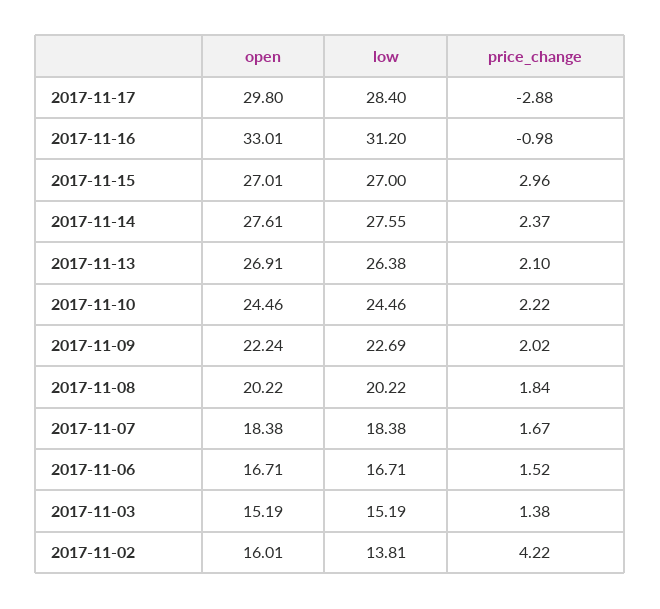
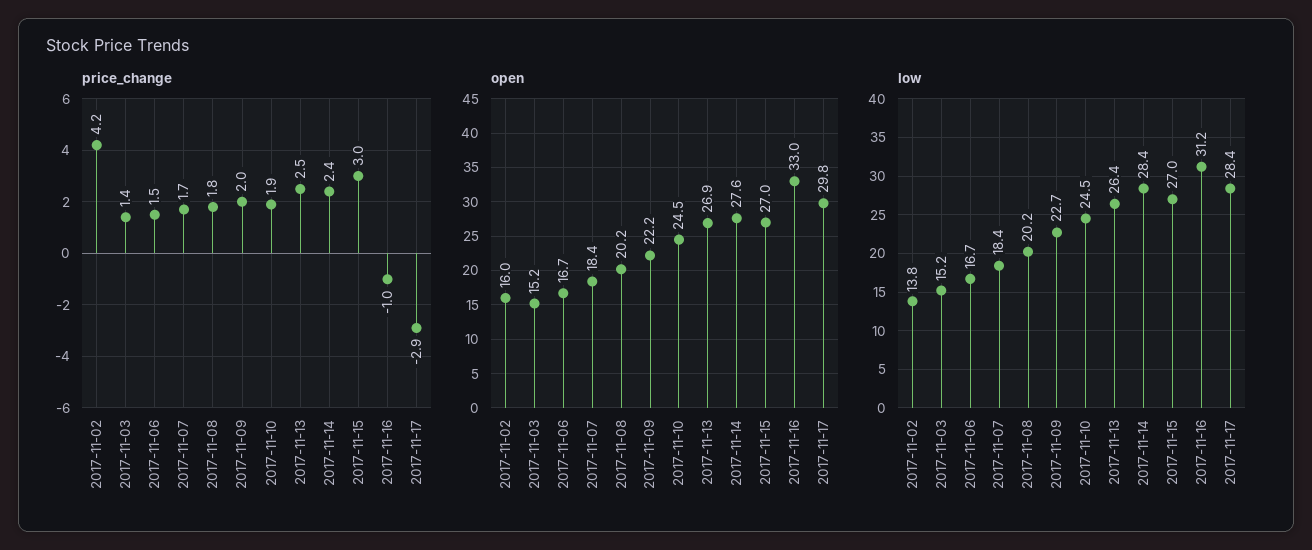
  {
    "open": {
      "2017-11-17": 29.8,
      "2017-11-16": 33.01,
      "2017-11-15": 27.01,
      "2017-11-14": 27.61,
      "2017-11-13": 26.91,
      "2017-11-10": 24.46,
      "2017-11-09": 22.24,
      "2017-11-08": 20.22,
      "2017-11-07": 18.38,
      "2017-11-06": 16.71,
      "2017-11-03": 15.19,
      "2017-11-02": 16.01
    },
    "low": {
      "2017-11-17": 28.4,
      "2017-11-16": 31.2,
      "2017-11-15": 27,
-     "2017-11-14": 27.55,
+     "2017-11-14": 28.4,
      "2017-11-13": 26.38,
      "2017-11-10": 24.46,
      "2017-11-09": 22.69,
      "2017-11-08": 20.22,
      "2017-11-07": 18.38,
      "2017-11-06": 16.71,
      "2017-11-03": 15.19,
      "2017-11-02": 13.81
    },
    "price_change": {
      "2017-11-17": -2.88,
      "2017-11-16": -0.98,
      "2017-11-15": 2.96,
      "2017-11-14": 2.37,
-     "2017-11-13": 2.1,
+     "2017-11-13": 2.5,
-     "2017-11-10": 2.22,
+     "2017-11-10": 1.9,
      "2017-11-09": 2.02,
      "2017-11-08": 1.84,
      "2017-11-07": 1.67,
      "2017-11-06": 1.52,
      "2017-11-03": 1.38,
      "2017-11-02": 4.22
    }
  }

